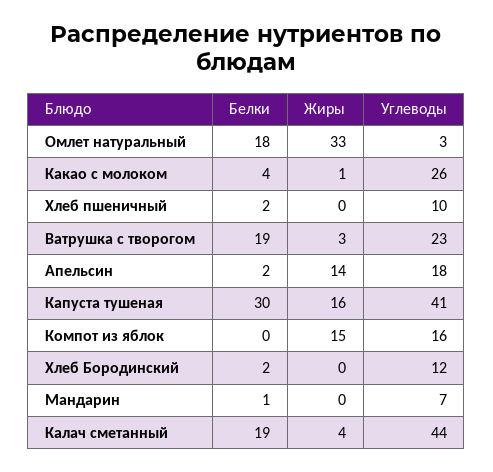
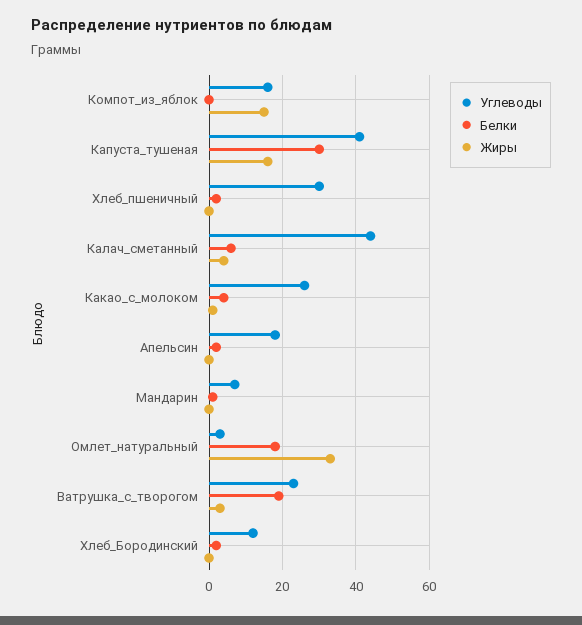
  {
    "Белки": {
      "Омлет натуральный": 18,
      "Какао с молоком": 4,
      "Хлеб пшеничный": 2,
      "Ватрушка с творогом": 19,
      "Апельсин": 2,
      "Капуста тушеная": 30,
      "Компот из яблок": 0,
      "Хлеб Бородинский": 2,
      "Мандарин": 1,
-     "Калач сметанный": 19
+     "Калач сметанный": 5
    },
    "Жиры": {
      "Омлет натуральный": 33,
      "Какао с молоком": 1,
      "Хлеб пшеничный": 0,
      "Ватрушка с творогом": 3,
-     "Апельсин": 14,
+     "Апельсин": 0,
      "Капуста тушеная": 16,
      "Компот из яблок": 15,
      "Хлеб Бородинский": 0,
      "Мандарин": 0,
      "Калач сметанный": 4
    },
    "Углеводы": {
      "Омлет натуральный": 3,
      "Какао с молоком": 26,
-     "Хлеб пшеничный": 10,
+     "Хлеб пшеничный": 30,
      "Ватрушка с творогом": 23,
      "Апельсин": 18,
      "Капуста тушеная": 41,
      "Компот из яблок": 16,
      "Хлеб Бородинский": 12,
      "Мандарин": 7,
      "Калач сметанный": 44
    }
  }

